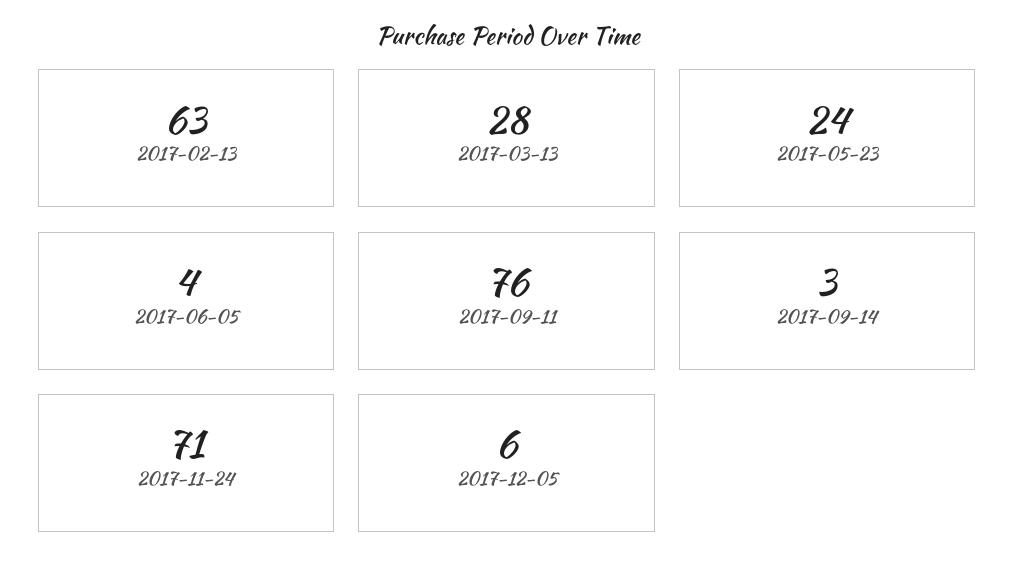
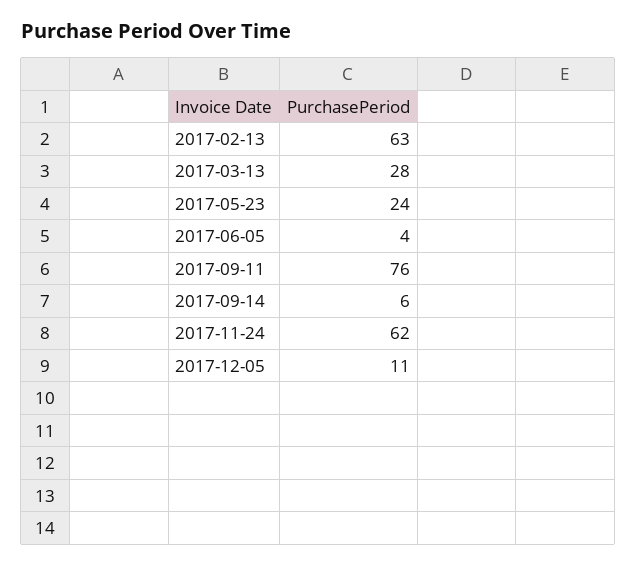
  {
    "2017-02-13": 63,
    "2017-03-13": 28,
    "2017-05-23": 24,
    "2017-06-05": 4,
    "2017-09-11": 76,
-   "2017-09-14": 3,
+   "2017-09-14": 6,
-   "2017-11-24": 71,
+   "2017-11-24": 62,
-   "2017-12-05": 6
+   "2017-12-05": 11
  }

